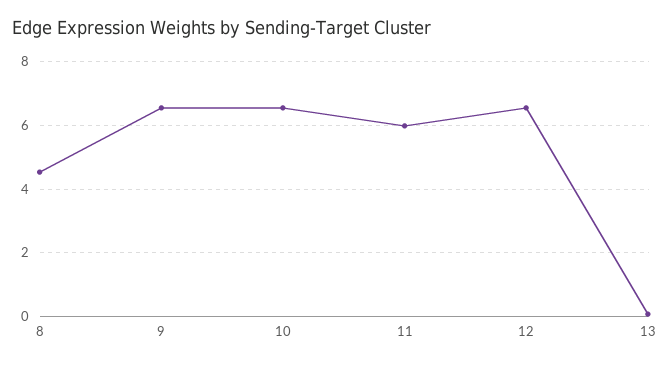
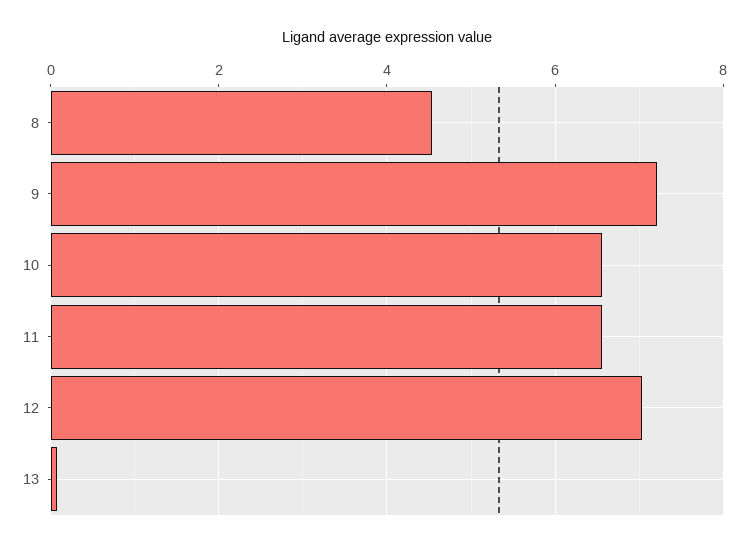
  {
    "8": 4.6,
-   "9": 6.6,
+   "9": 7.2,
    "10": 6.6,
-   "11": 6,
+   "11": 6.6,
-   "12": 6.6,
+   "12": 7,
    "13": 0
  }

